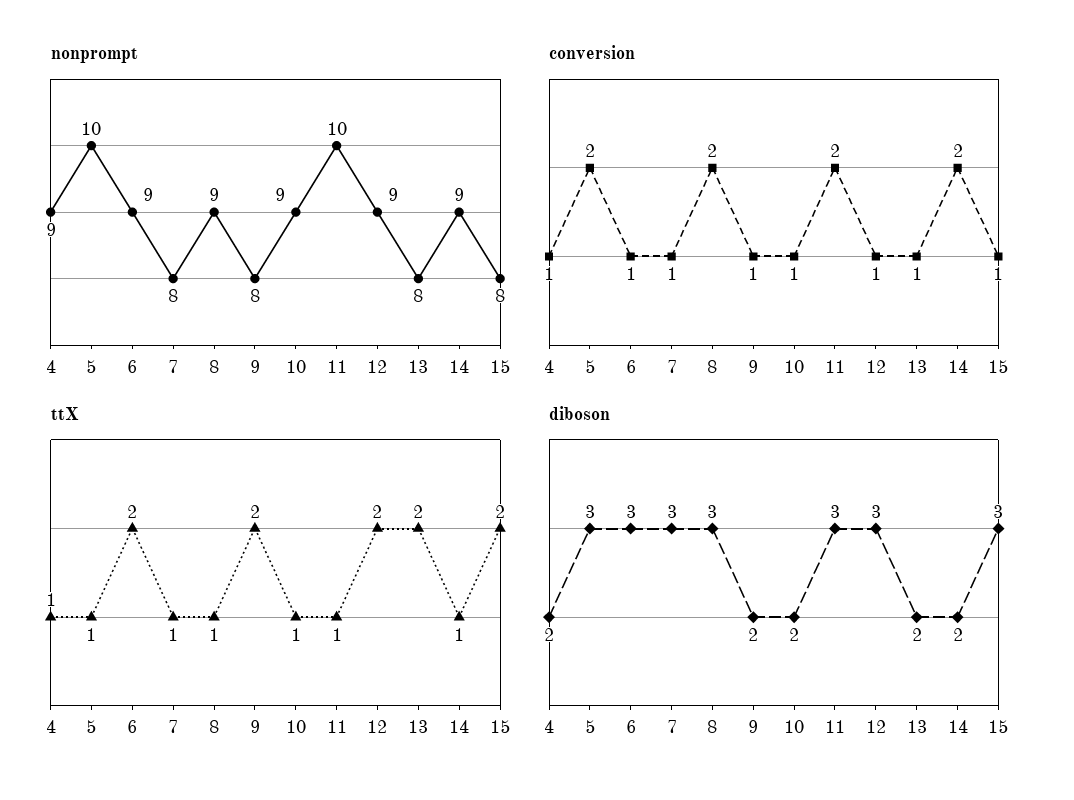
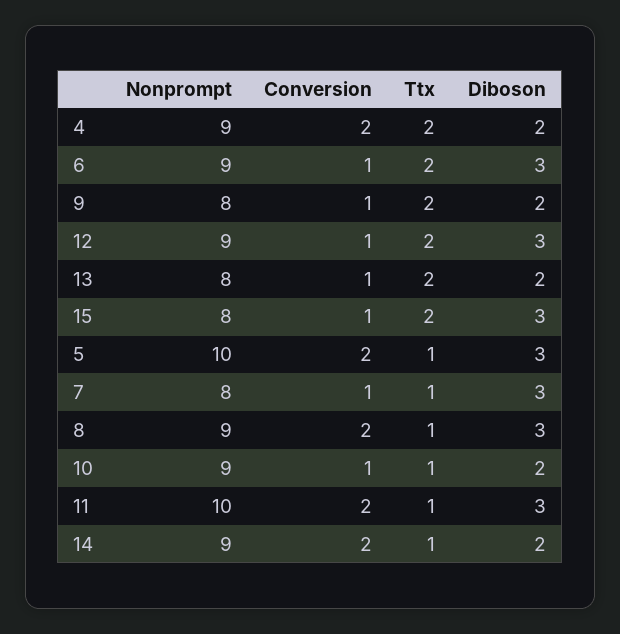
  {
    "nonprompt": {
      "4": 9,
      "5": 10,
      "6": 9,
      "7": 8,
      "8": 9,
      "9": 8,
      "10": 9,
      "11": 10,
      "12": 9,
      "13": 8,
      "14": 9,
      "15": 8
    },
    "conversion": {
-     "4": 1,
+     "4": 2,
      "5": 2,
      "6": 1,
      "7": 1,
      "8": 2,
      "9": 1,
      "10": 1,
      "11": 2,
      "12": 1,
      "13": 1,
      "14": 2,
      "15": 1
    },
    "ttX": {
-     "4": 1,
+     "4": 2,
      "5": 1,
      "6": 2,
      "7": 1,
      "8": 1,
      "9": 2,
      "10": 1,
      "11": 1,
      "12": 2,
      "13": 2,
      "14": 1,
      "15": 2
    },
    "diboson": {
      "4": 2,
      "5": 3,
      "6": 3,
      "7": 3,
      "8": 3,
      "9": 2,
      "10": 2,
      "11": 3,
      "12": 3,
      "13": 2,
      "14": 2,
      "15": 3
    }
  }

